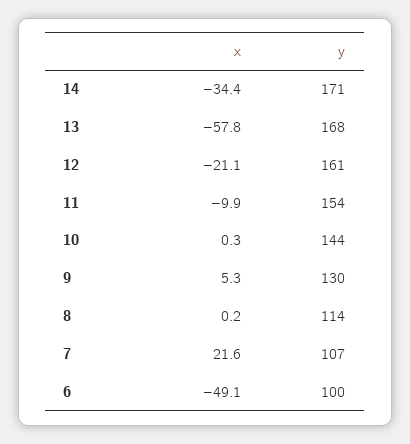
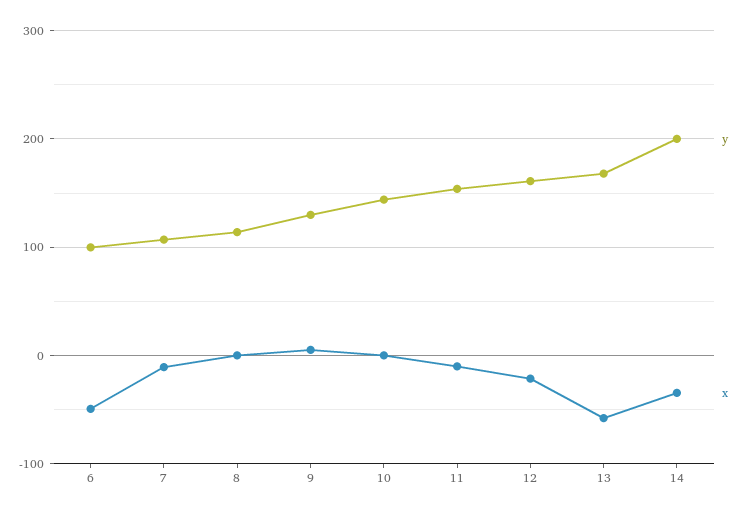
  {
    "x": {
      "14": -34.4,
      "13": -57.8,
      "12": -21.1,
      "11": -9.9,
      "10": 0.3,
      "9": 5.3,
      "8": 0.2,
-     "7": 21.6,
+     "7": -10,
      "6": -49.1
    },
    "y": {
-     "14": 171,
+     "14": 200,
      "13": 168,
      "12": 161,
      "11": 154,
      "10": 144,
      "9": 130,
      "8": 114,
      "7": 107,
      "6": 100
    }
  }

